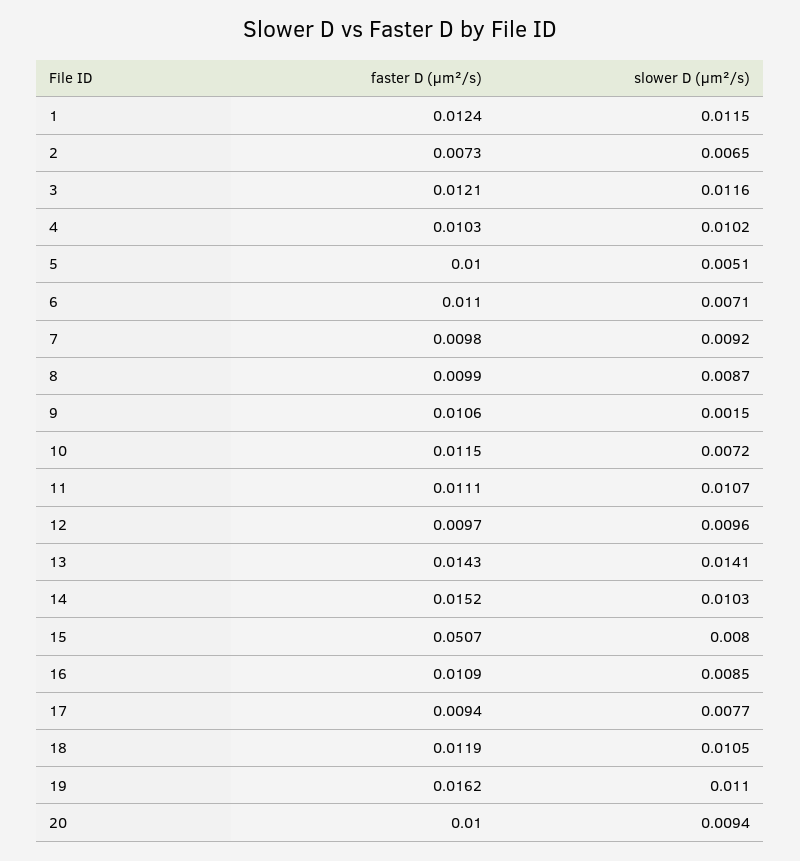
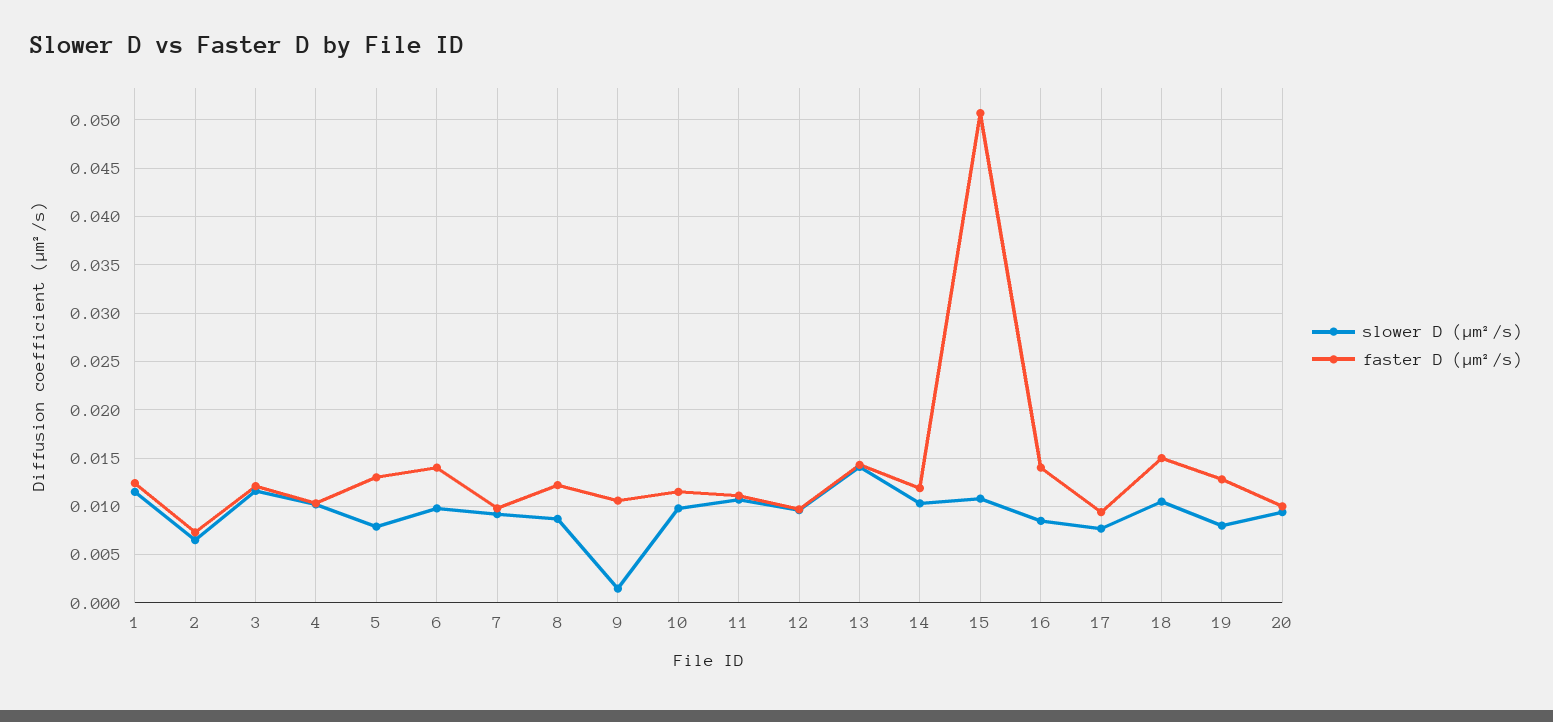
  {
    "faster D (µm²/s)": {
      "1": 0.0124,
      "2": 0.0073,
      "3": 0.0121,
      "4": 0.0103,
-     "5": 0.01,
+     "5": 0.013,
-     "6": 0.011,
+     "6": 0.014,
      "7": 0.0098,
-     "8": 0.0099,
+     "8": 0.012,
      "9": 0.0106,
      "10": 0.0115,
      "11": 0.0111,
      "12": 0.0097,
      "13": 0.0143,
-     "14": 0.0152,
+     "14": 0.012,
      "15": 0.0507,
-     "16": 0.0109,
+     "16": 0.014,
      "17": 0.0094,
-     "18": 0.0119,
+     "18": 0.015,
-     "19": 0.0162,
+     "19": 0.013,
      "20": 0.01
    },
    "slower D (µm²/s)": {
      "1": 0.0115,
      "2": 0.0065,
      "3": 0.0116,
      "4": 0.0102,
-     "5": 0.0051,
+     "5": 0.008,
-     "6": 0.0071,
+     "6": 0.01,
      "7": 0.0092,
      "8": 0.0087,
      "9": 0.0015,
-     "10": 0.0072,
+     "10": 0.01,
      "11": 0.0107,
      "12": 0.0096,
      "13": 0.0141,
      "14": 0.0103,
-     "15": 0.008,
+     "15": 0.011,
      "16": 0.0085,
      "17": 0.0077,
      "18": 0.0105,
-     "19": 0.011,
+     "19": 0.008,
      "20": 0.0094
    }
  }

